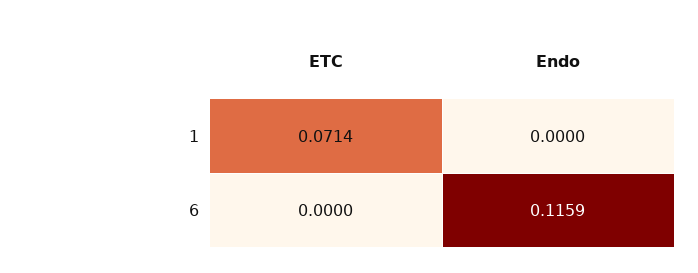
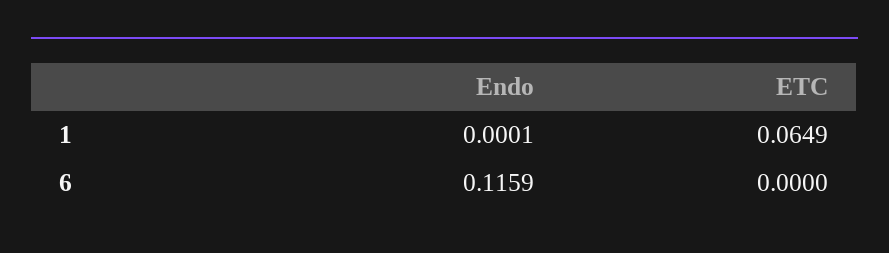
  {
    "ETC": {
-     "1": 0.0714,
+     "1": 0.0649,
      "6": 0
    },
    "Endo": {
-     "1": 0,
+     "1": 0.0001,
      "6": 0.1159
    }
  }

